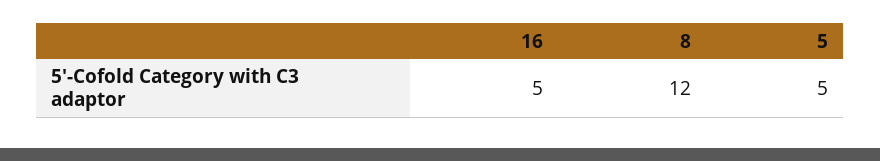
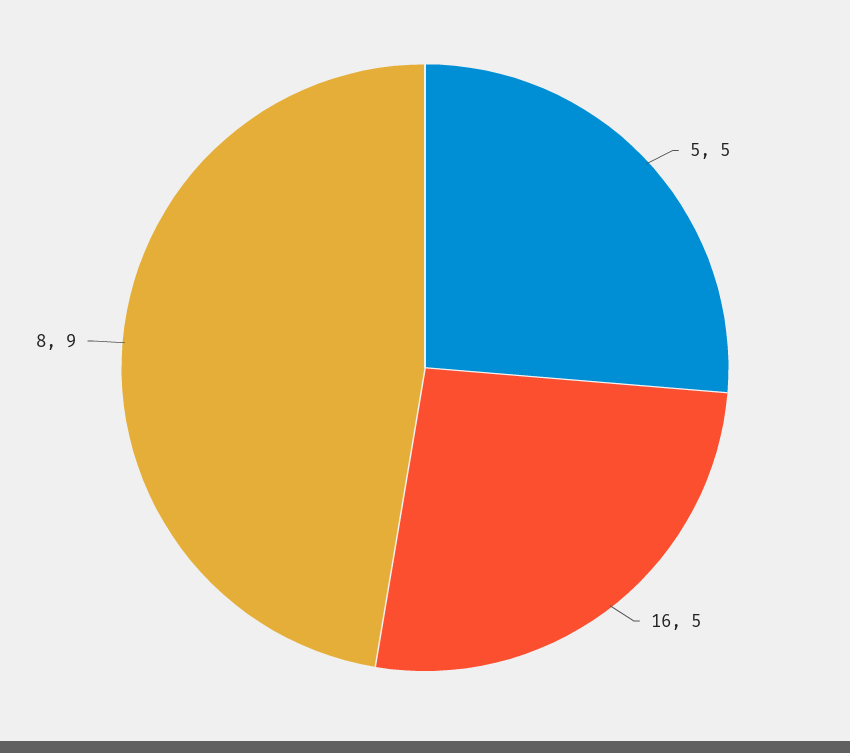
  {
    "16": 5,
-   "8": 12,
+   "8": 9,
    "5": 5
  }

